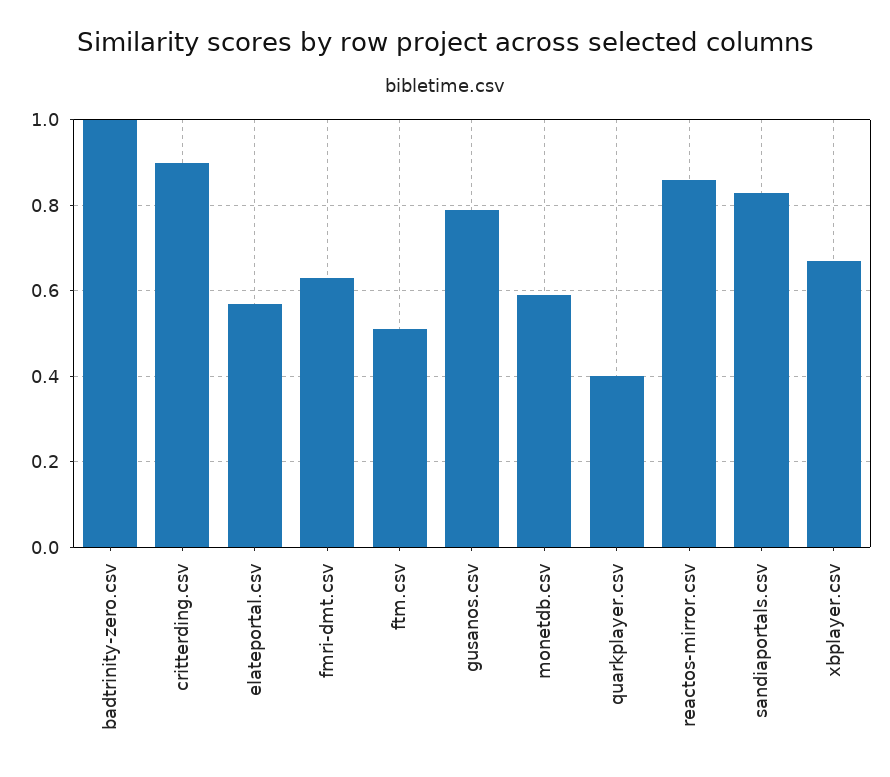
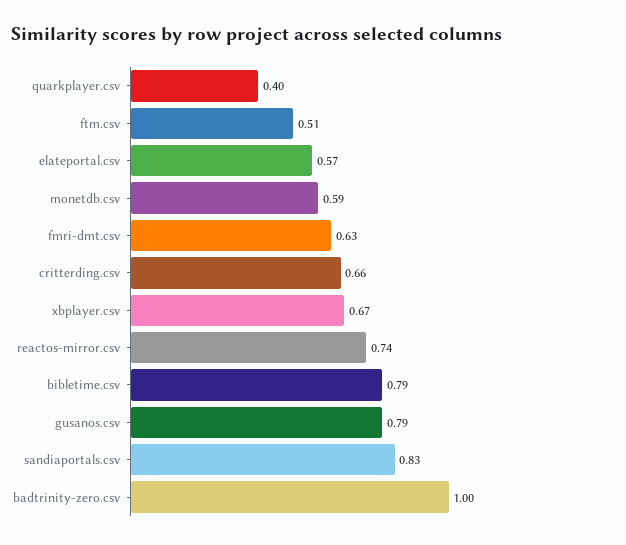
  {
    "badtrinity-zero.csv": 1,
-   "critterding.csv": 0.9,
+   "critterding.csv": 0.66,
    "elateportal.csv": 0.57,
    "fmri-dmt.csv": 0.63,
    "ftm.csv": 0.51,
    "gusanos.csv": 0.79,
    "monetdb.csv": 0.59,
    "quarkplayer.csv": 0.4,
-   "reactos-mirror.csv": 0.85,
+   "reactos-mirror.csv": 0.74,
    "sandiaportals.csv": 0.83,
-   "xbplayer.csv": 0.67
+   "xbplayer.csv": 0.67,
+   "bibletime.csv": 0.79
  }

